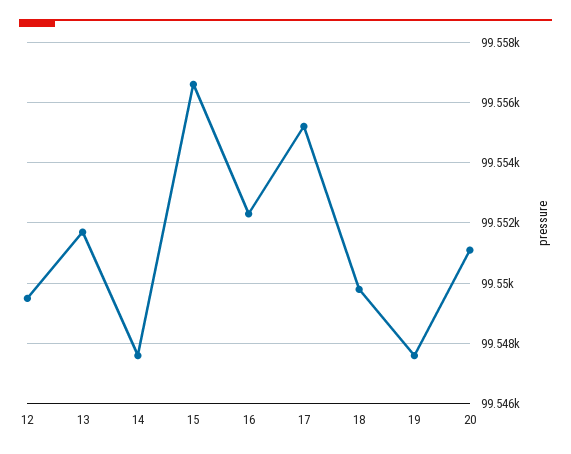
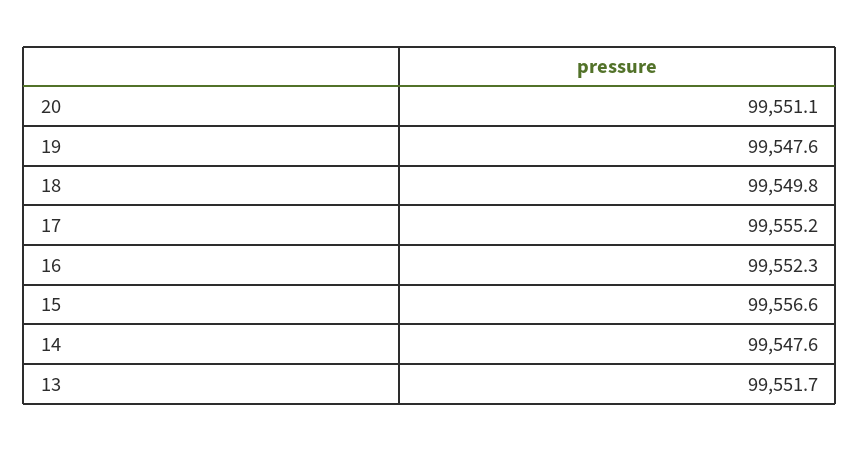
  {
-   "12": 99549.5,
    "13": 99551.7,
    "14": 99547.6,
    "15": 99556.6,
    "16": 99552.3,
    "17": 99555.2,
    "18": 99549.8,
    "19": 99547.6,
    "20": 99551.1
  }

